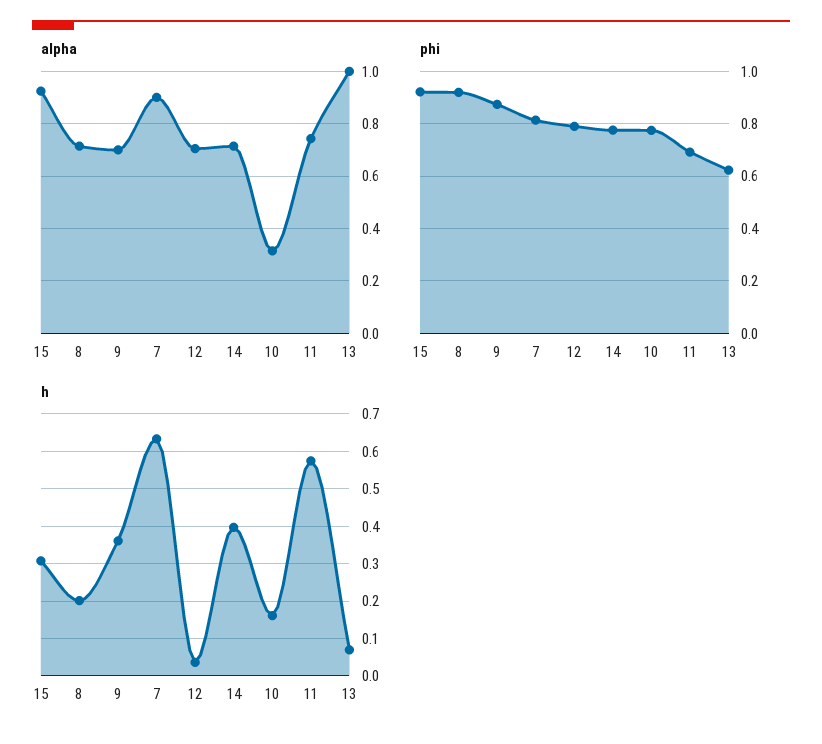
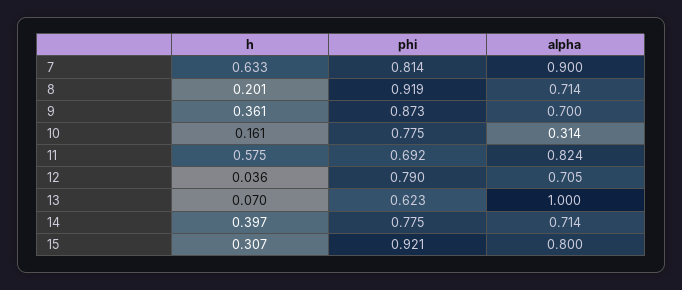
  {
    "alpha": {
-     "15": 0.925,
+     "15": 0.8,
      "8": 0.714,
      "9": 0.7,
      "7": 0.9,
      "12": 0.705,
      "14": 0.714,
      "10": 0.314,
-     "11": 0.75,
+     "11": 0.824,
      "13": 1
    },
    "phi": {
      "15": 0.921,
      "8": 0.919,
      "9": 0.873,
      "7": 0.814,
      "12": 0.79,
      "14": 0.775,
      "10": 0.775,
      "11": 0.692,
      "13": 0.623
    },
    "h": {
      "15": 0.307,
      "8": 0.201,
      "9": 0.361,
      "7": 0.633,
      "12": 0.036,
      "14": 0.397,
      "10": 0.161,
      "11": 0.575,
      "13": 0.07
    }
  }

